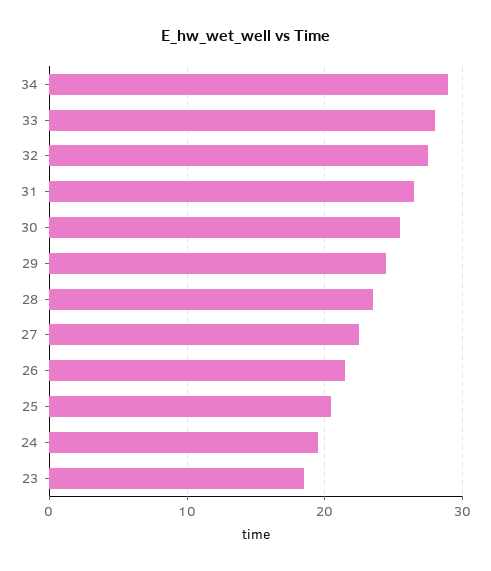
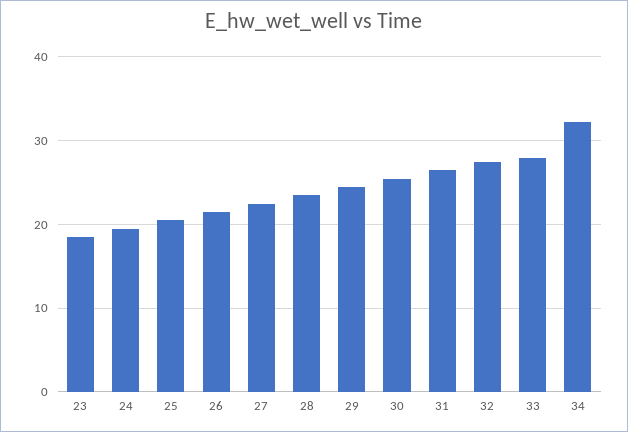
  {
-   "34": 29,
+   "34": 32,
    "33": 28,
    "32": 27,
    "31": 26,
    "30": 25,
    "29": 24,
    "28": 23,
    "27": 22,
    "26": 21,
    "25": 20,
    "24": 19,
    "23": 18
  }

